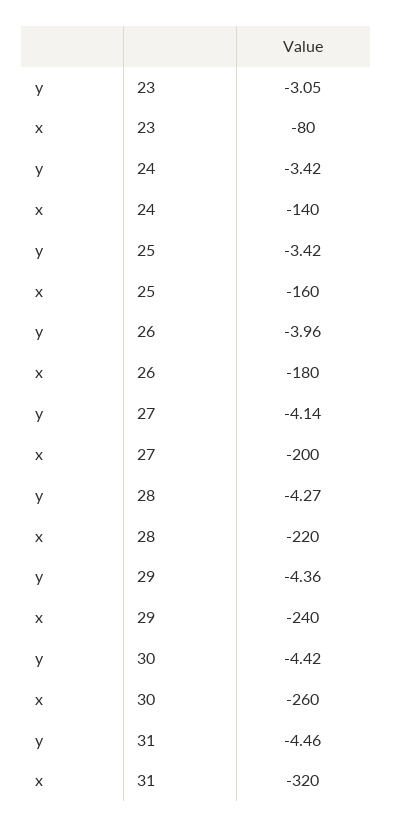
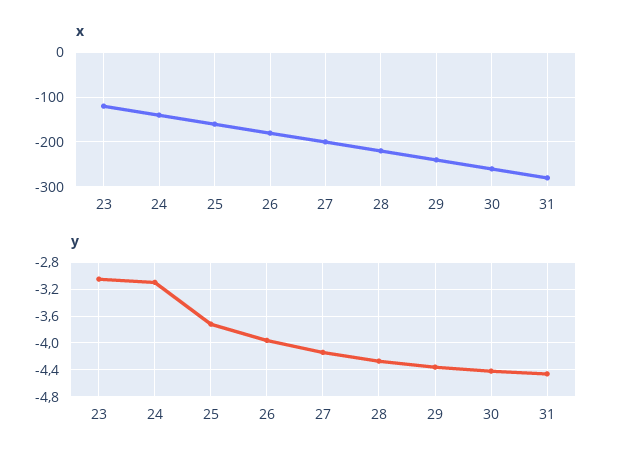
  {
    "y": {
      "23": -3.05,
-     "24": -3.42,
+     "24": -3.1,
-     "25": -3.42,
+     "25": -3.7,
      "26": -3.96,
      "27": -4.14,
      "28": -4.27,
      "29": -4.36,
      "30": -4.42,
      "31": -4.46
    },
    "x": {
-     "23": -80,
+     "23": -120,
      "24": -140,
      "25": -160,
      "26": -180,
      "27": -200,
      "28": -220,
      "29": -240,
      "30": -260,
-     "31": -320
+     "31": -280
    }
  }

